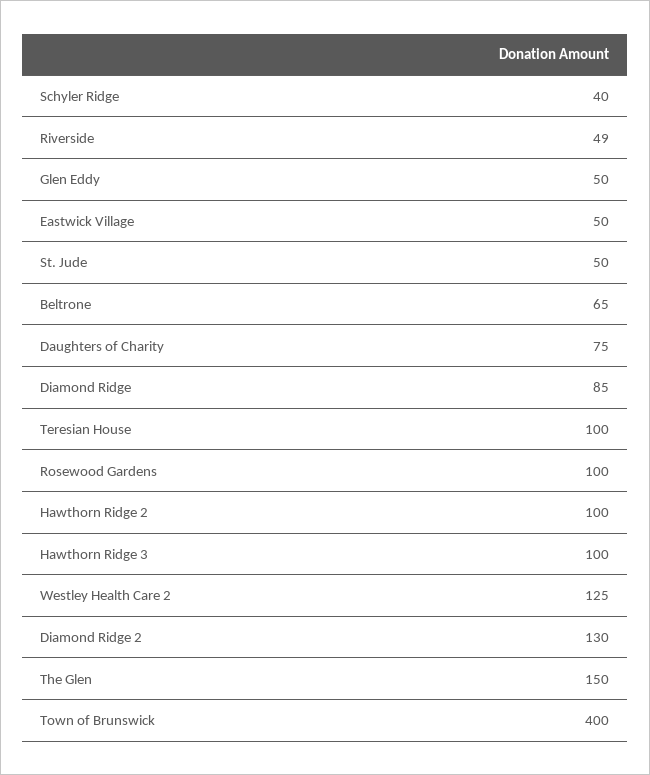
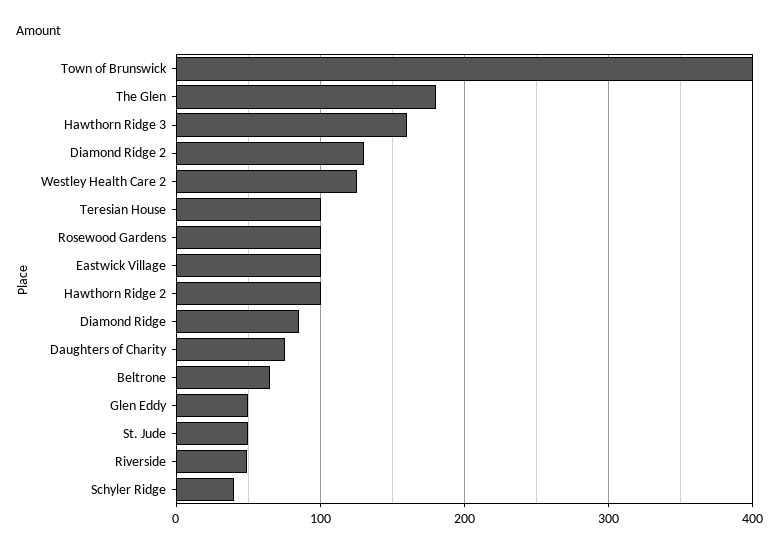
  {
    "Schyler Ridge": 40,
    "Riverside": 49,
    "Glen Eddy": 50,
-   "Eastwick Village": 50,
+   "Eastwick Village": 100,
    "St. Jude": 50,
    "Beltrone": 65,
    "Daughters of Charity": 75,
    "Diamond Ridge": 85,
    "Teresian House": 100,
    "Rosewood Gardens": 100,
    "Hawthorn Ridge 2": 100,
-   "Hawthorn Ridge 3": 100,
+   "Hawthorn Ridge 3": 160,
    "Westley Health Care 2": 125,
    "Diamond Ridge 2": 130,
-   "The Glen": 150,
+   "The Glen": 180,
    "Town of Brunswick": 400
  }

